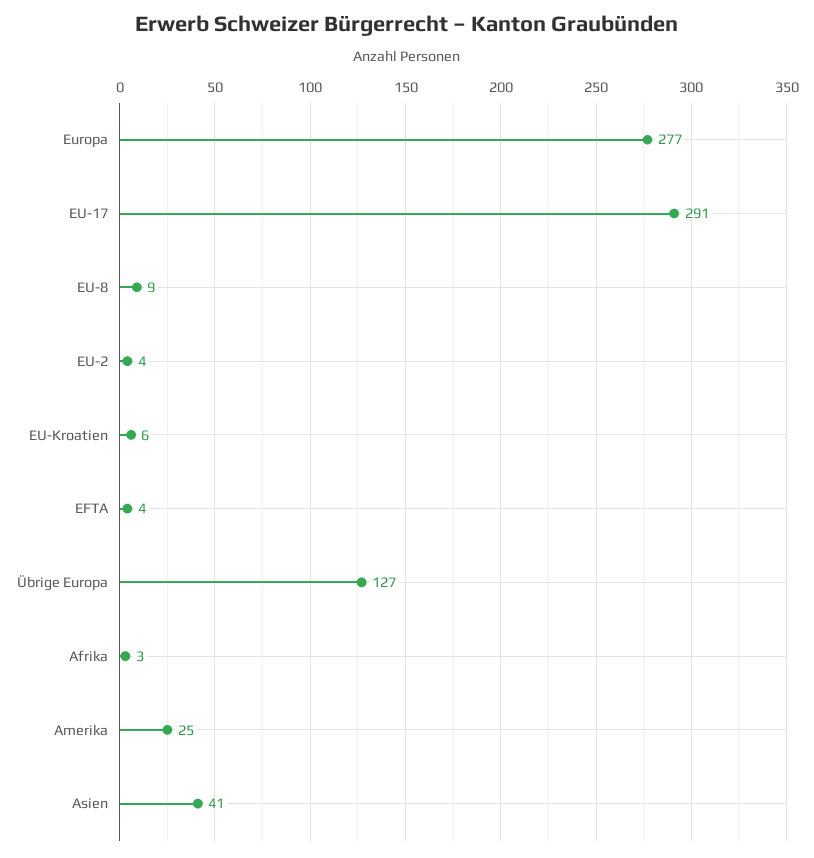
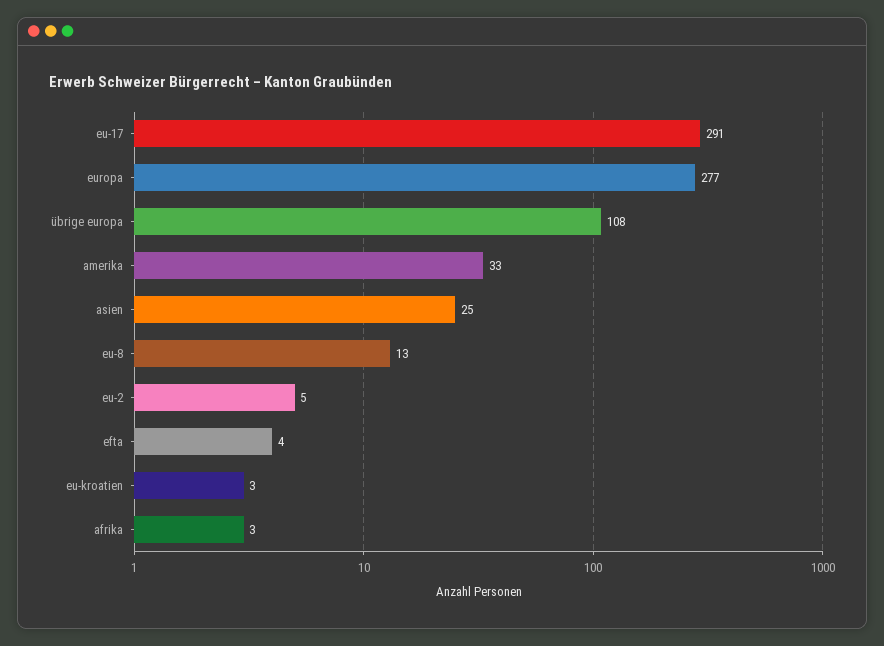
  {
    "Europa": 277,
    "EU-17": 291,
-   "EU-8": 9,
+   "EU-8": 13,
-   "EU-2": 4,
+   "EU-2": 5,
-   "EU-Kroatien": 6,
+   "EU-Kroatien": 3,
    "EFTA": 4,
-   "Übrige Europa": 127,
+   "Übrige Europa": 108,
    "Afrika": 3,
-   "Amerika": 25,
+   "Amerika": 33,
-   "Asien": 41
+   "Asien": 25
  }

